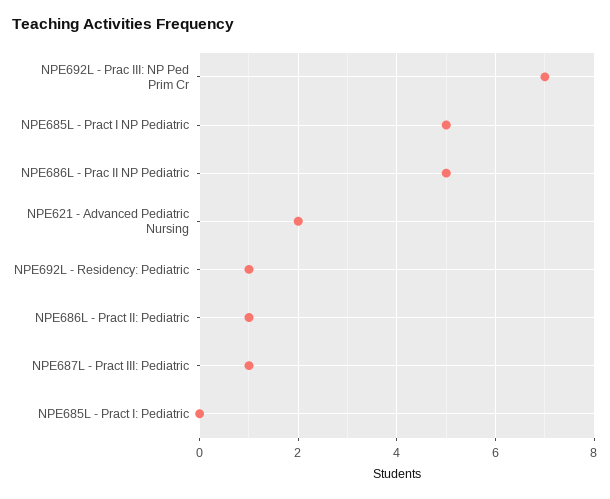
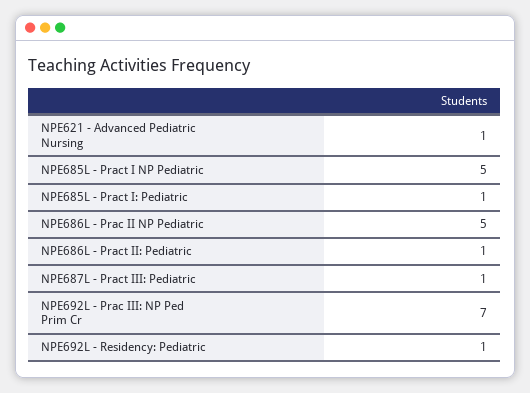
  {
    "NPE692L - Prac III: NP Ped Prim Cr": 7,
    "NPE685L - Pract I NP Pediatric": 5,
    "NPE686L - Prac II NP Pediatric": 5,
-   "NPE621 - Advanced Pediatric Nursing": 2,
+   "NPE621 - Advanced Pediatric Nursing": 1,
    "NPE692L - Residency: Pediatric": 1,
    "NPE686L - Pract II: Pediatric": 1,
    "NPE687L - Pract III: Pediatric": 1,
-   "NPE685L - Pract I: Pediatric": 0
+   "NPE685L - Pract I: Pediatric": 1
  }

